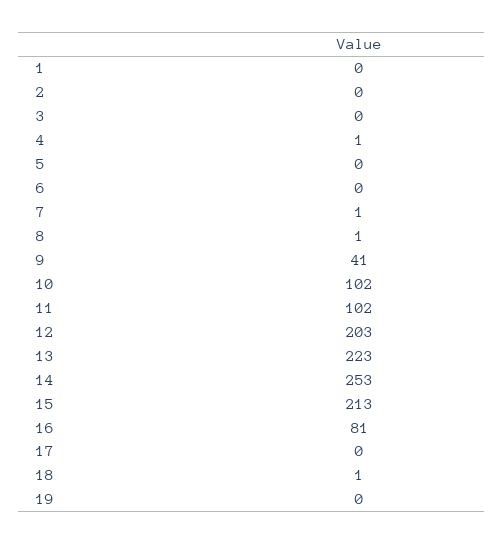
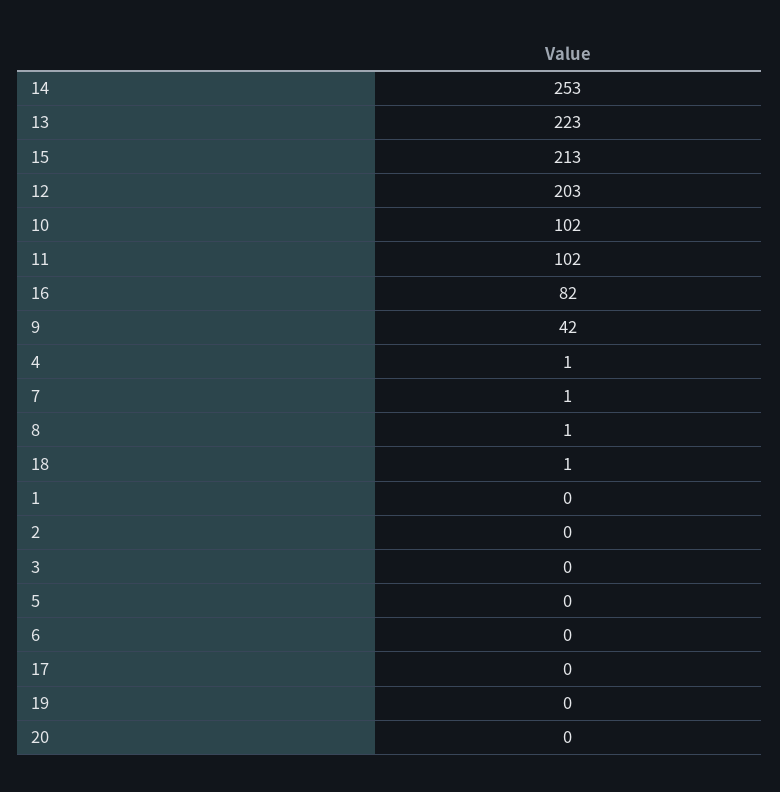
  {
    "1": 0,
    "2": 0,
    "3": 0,
    "4": 1,
    "5": 0,
    "6": 0,
    "7": 1,
    "8": 1,
-   "9": 41,
+   "9": 42,
    "10": 102,
    "11": 102,
    "12": 203,
    "13": 223,
    "14": 253,
    "15": 213,
-   "16": 81,
+   "16": 82,
    "17": 0,
    "18": 1,
-   "19": 0
+   "19": 0,
+   "20": 0
  }

